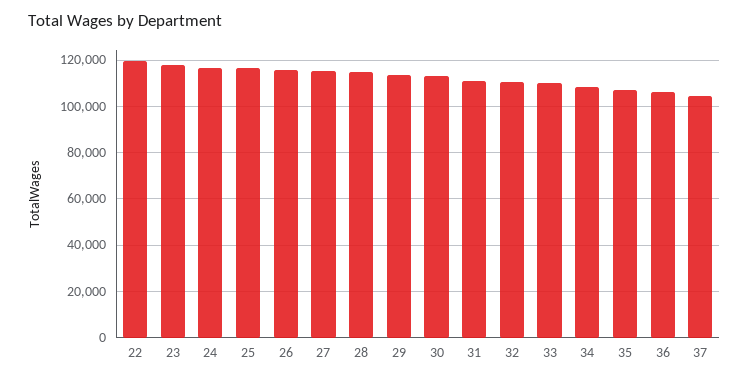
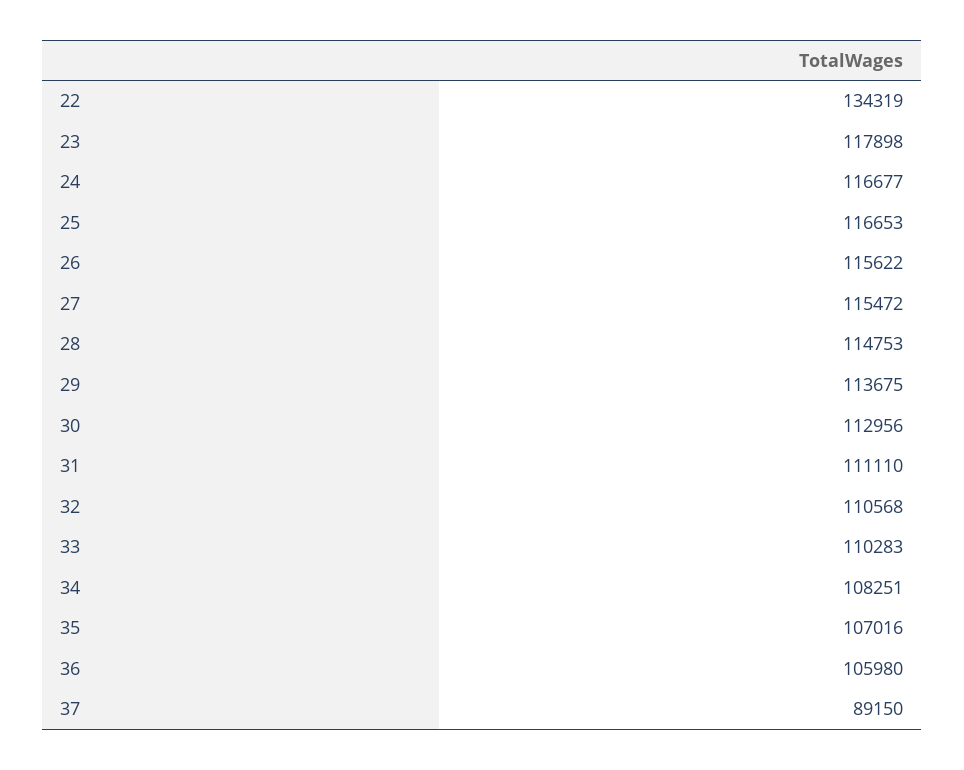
  {
-   "22": 120000,
+   "22": 134319,
    "23": 117898,
    "24": 116677,
    "25": 116653,
    "26": 115622,
    "27": 115472,
    "28": 114753,
    "29": 113675,
    "30": 112956,
    "31": 111110,
    "32": 110568,
    "33": 110283,
    "34": 108251,
    "35": 107016,
    "36": 105980,
-   "37": 105000
+   "37": 89150
  }

